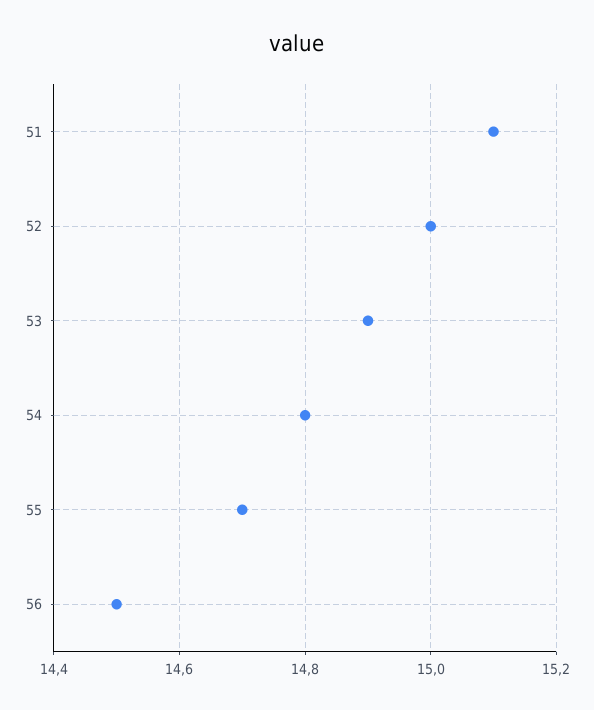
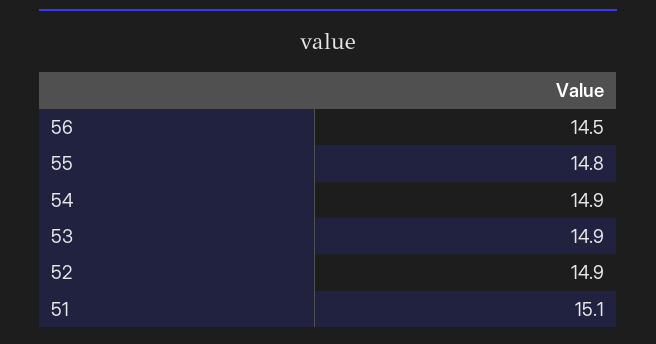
  {
    "51": 15.1,
-   "52": 15,
+   "52": 14.9,
    "53": 14.9,
-   "54": 14.8,
+   "54": 14.9,
-   "55": 14.7,
+   "55": 14.8,
    "56": 14.5
  }

